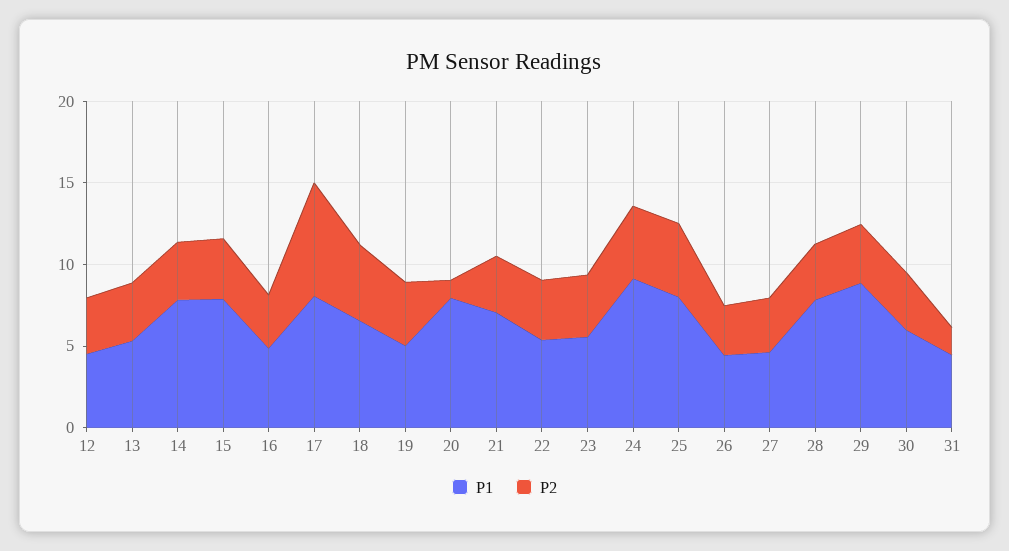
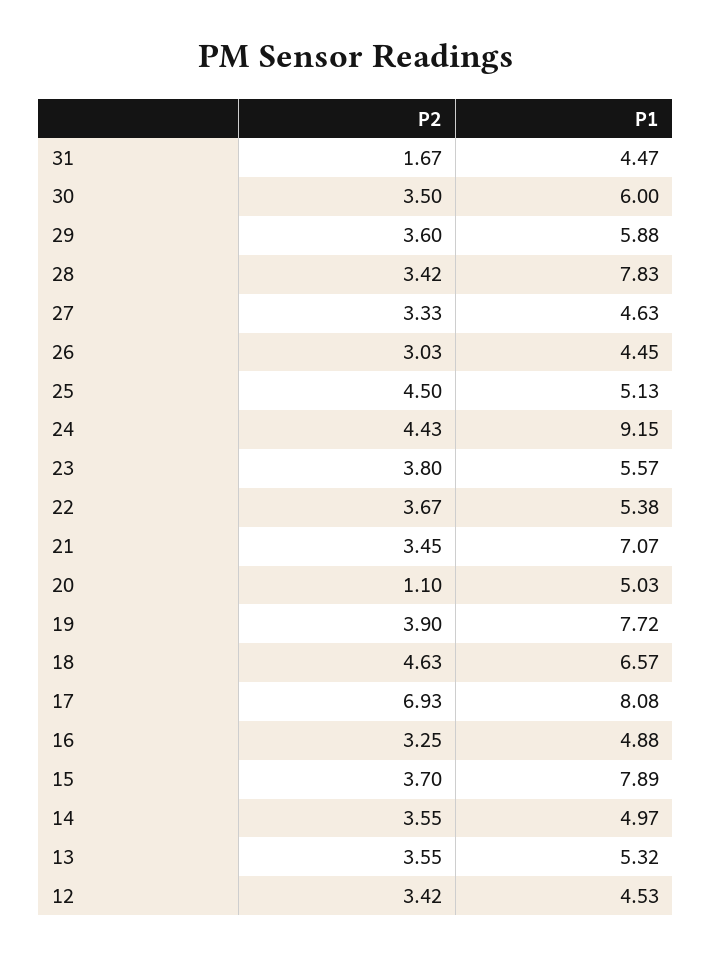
  {
    "P1": {
      "12": 4.53,
      "13": 5.32,
-     "14": 8,
+     "14": 4.97,
      "15": 7.89,
      "16": 4.88,
      "17": 8.08,
      "18": 6.57,
-     "19": 5,
+     "19": 7.72,
-     "20": 8,
+     "20": 5.03,
      "21": 7.07,
      "22": 5.38,
      "23": 5.57,
      "24": 9.15,
-     "25": 8,
+     "25": 5.13,
      "26": 4.45,
      "27": 4.63,
      "28": 7.83,
-     "29": 9,
+     "29": 5.88,
      "30": 6,
      "31": 4.47
    },
    "P2": {
      "12": 3.42,
      "13": 3.55,
      "14": 3.55,
      "15": 3.7,
      "16": 3.25,
      "17": 6.93,
      "18": 4.63,
      "19": 3.9,
      "20": 1.1,
      "21": 3.45,
      "22": 3.67,
      "23": 3.8,
      "24": 4.43,
      "25": 4.5,
      "26": 3.03,
      "27": 3.33,
      "28": 3.42,
      "29": 3.6,
      "30": 3.5,
      "31": 1.67
    }
  }

